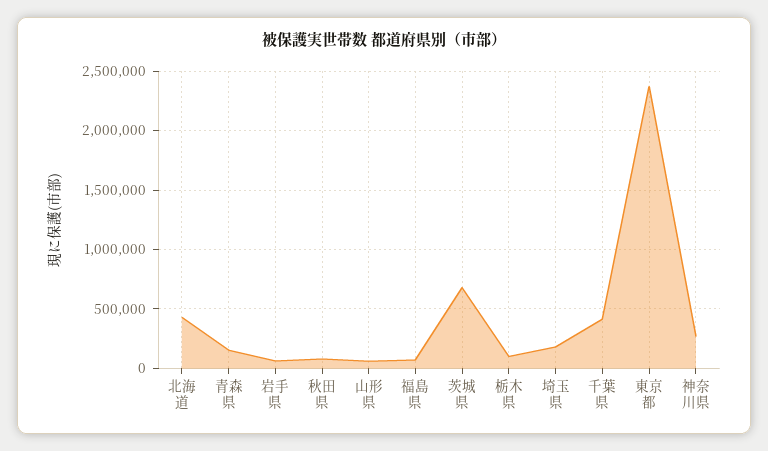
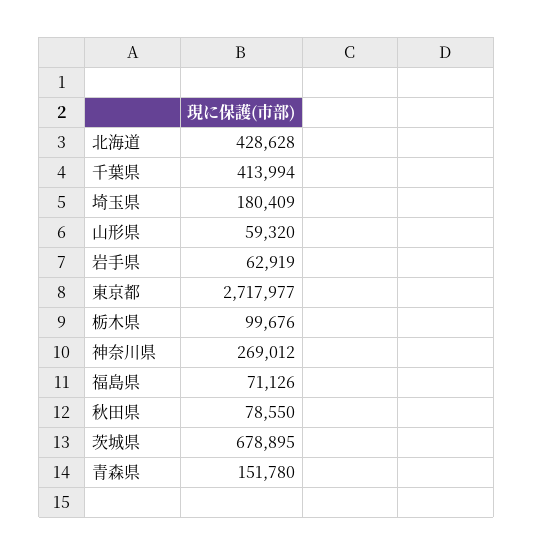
  {
    "北海道": 428628,
    "青森県": 151780,
    "岩手県": 62919,
    "秋田県": 78550,
    "山形県": 59320,
    "福島県": 71126,
    "茨城県": 678895,
    "栃木県": 99676,
    "埼玉県": 180409,
    "千葉県": 413994,
-   "東京都": 2400000,
+   "東京都": 2717977,
    "神奈川県": 269012
  }

